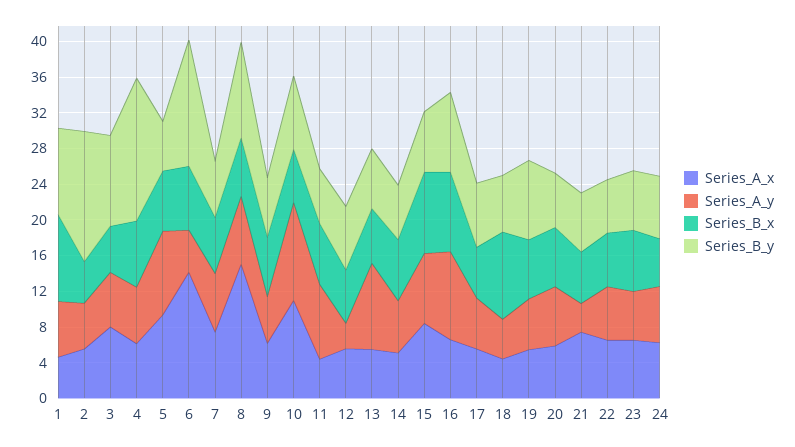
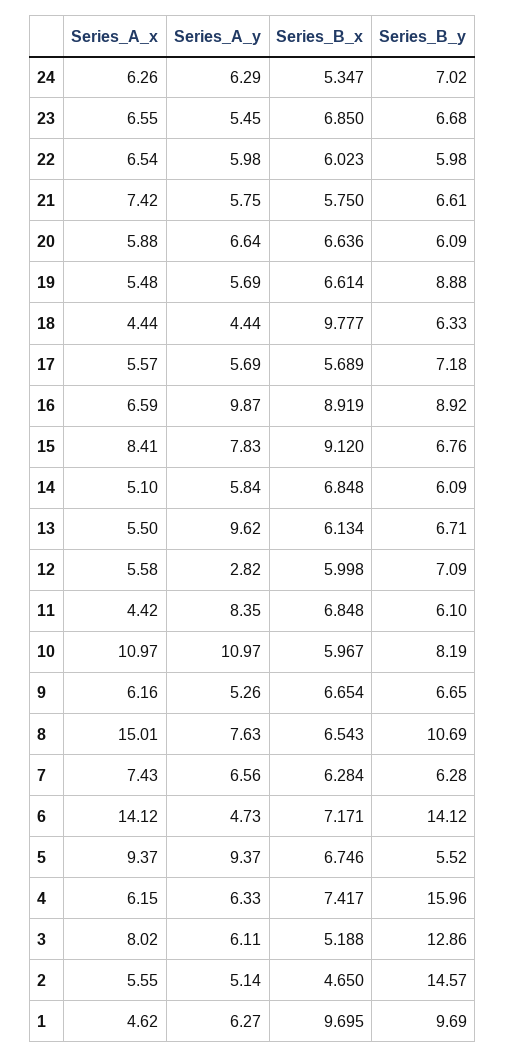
  {
    "Series_A_x": {
      "1": 4.62,
      "2": 5.55,
      "3": 8.02,
      "4": 6.15,
      "5": 9.37,
      "6": 14.12,
      "7": 7.43,
      "8": 15.01,
      "9": 6.16,
      "10": 10.97,
      "11": 4.42,
      "12": 5.58,
      "13": 5.5,
      "14": 5.1,
      "15": 8.41,
      "16": 6.59,
      "17": 5.57,
      "18": 4.44,
      "19": 5.48,
      "20": 5.88,
      "21": 7.42,
      "22": 6.54,
      "23": 6.55,
      "24": 6.26
    },
    "Series_A_y": {
      "1": 6.27,
      "2": 5.14,
      "3": 6.11,
      "4": 6.33,
      "5": 9.37,
      "6": 4.73,
      "7": 6.56,
      "8": 7.63,
      "9": 5.26,
      "10": 10.97,
      "11": 8.35,
      "12": 2.82,
      "13": 9.62,
      "14": 5.84,
      "15": 7.83,
      "16": 9.87,
      "17": 5.69,
      "18": 4.44,
      "19": 5.69,
      "20": 6.64,
-     "21": 3,
+     "21": 5.75,
      "22": 5.98,
      "23": 5.45,
      "24": 6.29
    },
    "Series_B_x": {
      "1": 9.695,
      "2": 4.65,
      "3": 5.188,
      "4": 7.417,
      "5": 6.746,
      "6": 7.171,
      "7": 6.284,
      "8": 6.543,
      "9": 6.654,
      "10": 5.967,
      "11": 6.848,
      "12": 5.998,
      "13": 6.134,
      "14": 6.848,
      "15": 9.12,
      "16": 8.919,
      "17": 5.689,
      "18": 9.777,
      "19": 6.614,
      "20": 6.636,
      "21": 5.75,
      "22": 6.023,
      "23": 6.85,
      "24": 5.347
    },
    "Series_B_y": {
      "1": 9.69,
      "2": 14.57,
-     "3": 10,
+     "3": 12.86,
      "4": 15.96,
      "5": 5.52,
      "6": 14.12,
      "7": 6.28,
      "8": 10.69,
      "9": 6.65,
      "10": 8.19,
      "11": 6.1,
      "12": 7.09,
      "13": 6.71,
      "14": 6.09,
      "15": 6.76,
      "16": 8.92,
      "17": 7.18,
      "18": 6.33,
      "19": 8.88,
      "20": 6.09,
      "21": 6.61,
      "22": 5.98,
      "23": 6.68,
      "24": 7.02
    }
  }

